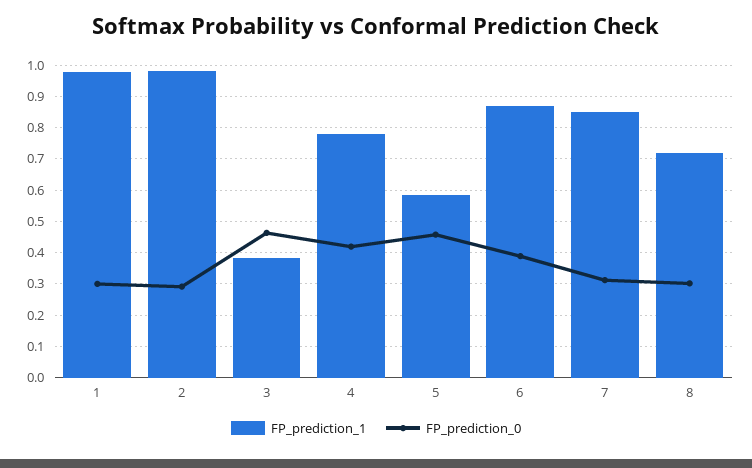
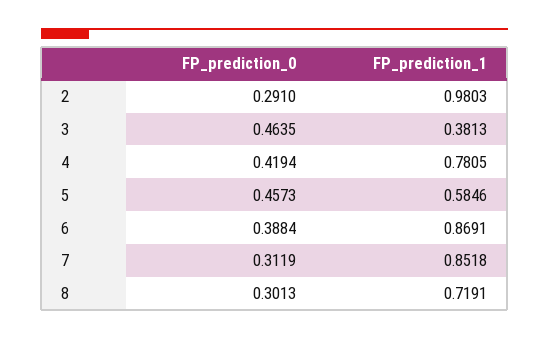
  {
    "FP_prediction_1": {
-     "1": 0.98,
      "2": 0.9803,
      "3": 0.3813,
      "4": 0.7805,
      "5": 0.5846,
      "6": 0.8691,
      "7": 0.8518,
      "8": 0.7191
    },
    "FP_prediction_0": {
-     "1": 0.3,
      "2": 0.291,
      "3": 0.4635,
      "4": 0.4194,
      "5": 0.4573,
      "6": 0.3884,
      "7": 0.3119,
      "8": 0.3013
    }
  }

